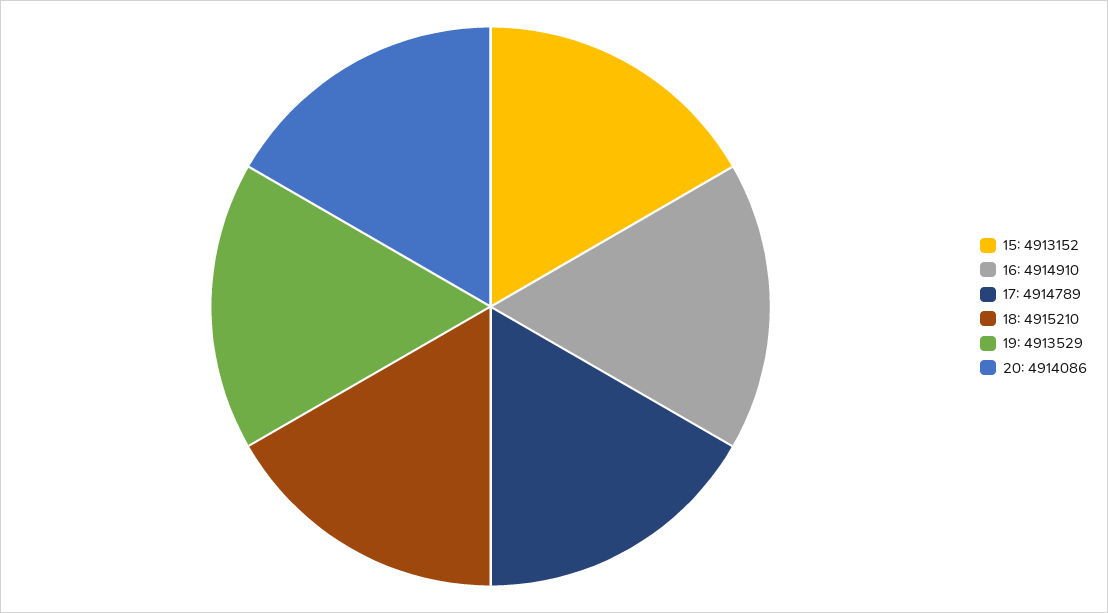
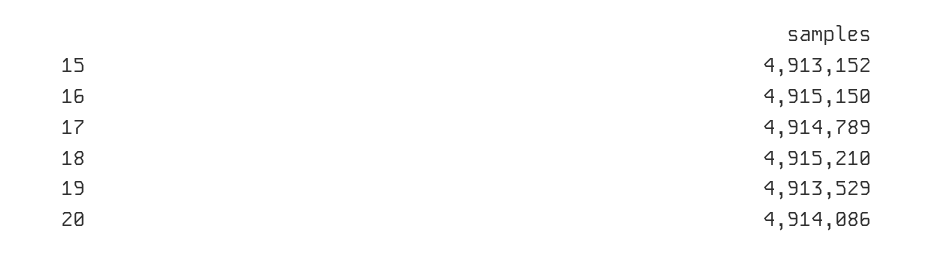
  {
    "15": 4913152,
-   "16": 4914910,
+   "16": 4915150,
    "17": 4914789,
    "18": 4915210,
    "19": 4913529,
    "20": 4914086
  }

